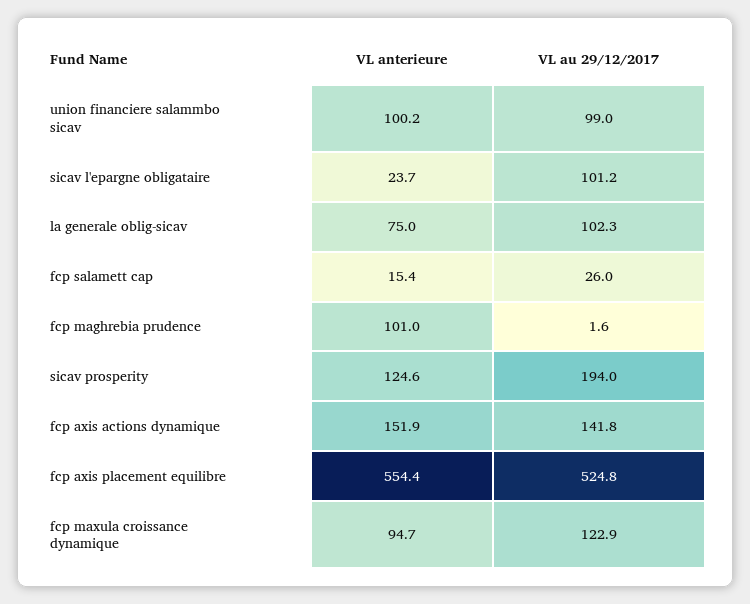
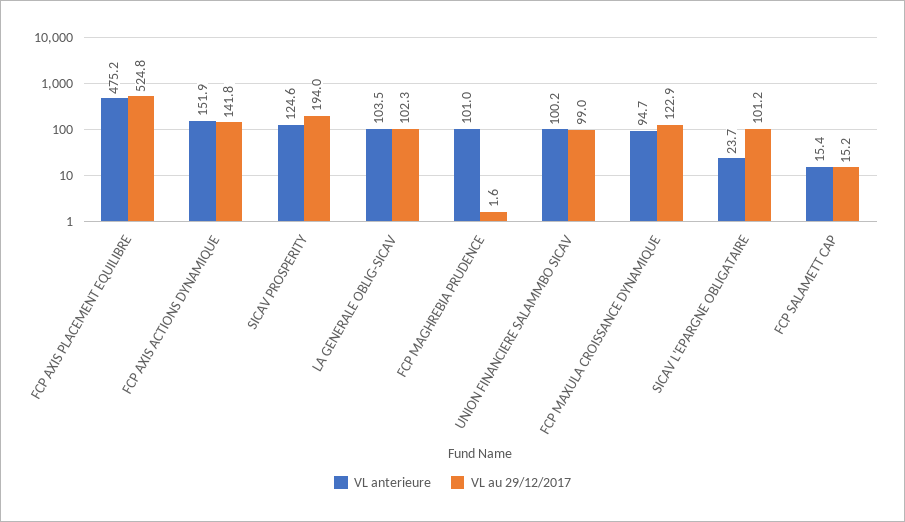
  {
    "VL anterieure": {
      "union financiere salammbo sicav": 100.2,
      "sicav l'epargne obligataire": 23.7,
-     "la generale oblig-sicav": 75,
+     "la generale oblig-sicav": 103.5,
      "fcp salamett cap": 15.4,
      "fcp maghrebia prudence": 101,
      "sicav prosperity": 124.6,
      "fcp axis actions dynamique": 151.9,
-     "fcp axis placement equilibre": 554.4,
+     "fcp axis placement equilibre": 475.2,
      "fcp maxula croissance dynamique": 94.7
    },
    "VL au 29/12/2017": {
      "union financiere salammbo sicav": 99,
      "sicav l'epargne obligataire": 101.2,
      "la generale oblig-sicav": 102.3,
-     "fcp salamett cap": 26,
+     "fcp salamett cap": 15.2,
      "fcp maghrebia prudence": 1.6,
      "sicav prosperity": 194,
      "fcp axis actions dynamique": 141.8,
      "fcp axis placement equilibre": 524.8,
      "fcp maxula croissance dynamique": 122.9
    }
  }

